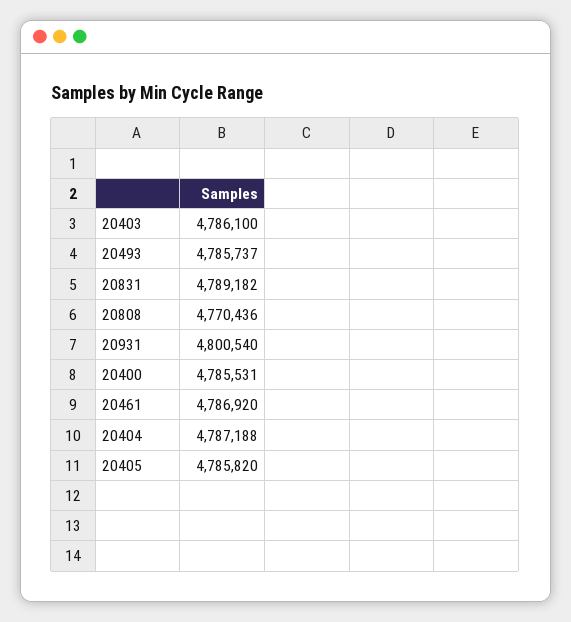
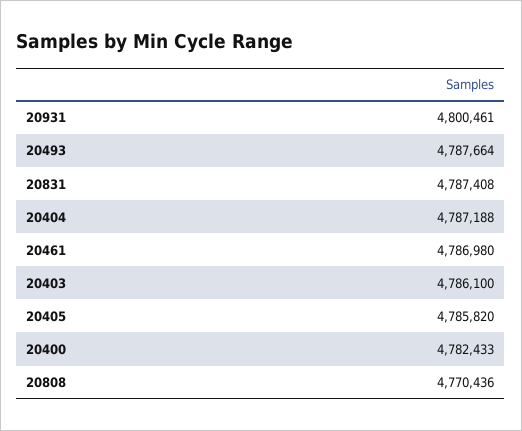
  {
    "20403": 4786100,
-   "20493": 4785737,
+   "20493": 4787664,
-   "20831": 4789182,
+   "20831": 4787408,
    "20808": 4770436,
-   "20931": 4800540,
+   "20931": 4800461,
-   "20400": 4785531,
+   "20400": 4782433,
-   "20461": 4786920,
+   "20461": 4786980,
    "20404": 4787188,
    "20405": 4785820
  }

